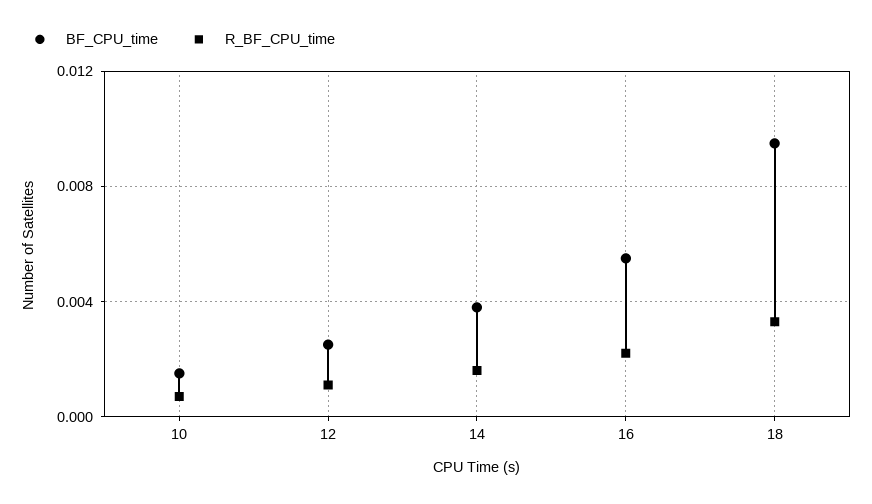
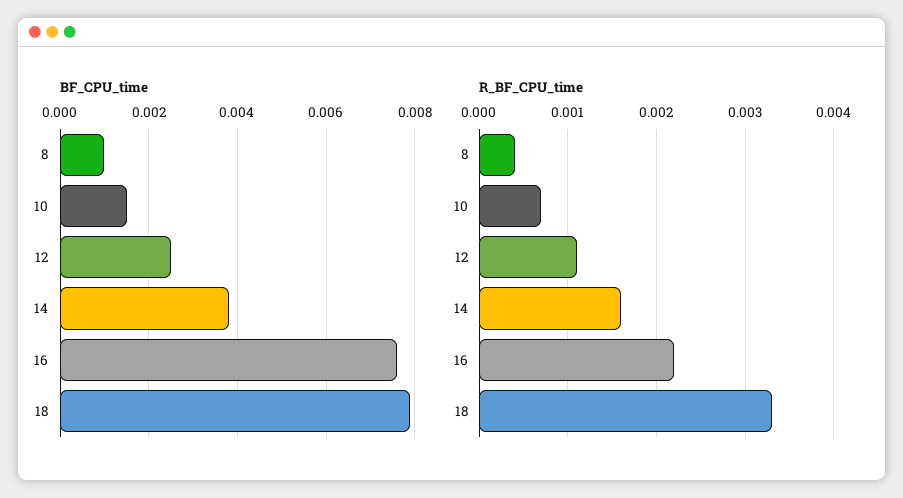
  {
    "BF_CPU_time": {
      "10": 0.0015,
      "12": 0.0025,
      "14": 0.004,
-     "16": 0.0055,
+     "16": 0.0075,
-     "18": 0.0095
+     "18": 0.008,
+     "8": 0.001
    },
    "R_BF_CPU_time": {
      "10": 0.0007,
      "12": 0.0011,
      "14": 0.0016,
      "16": 0.0022,
-     "18": 0.0033
+     "18": 0.0033,
+     "8": 0.0004
    }
  }

